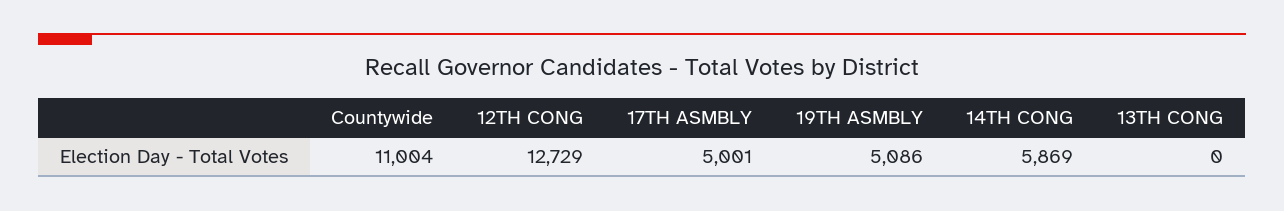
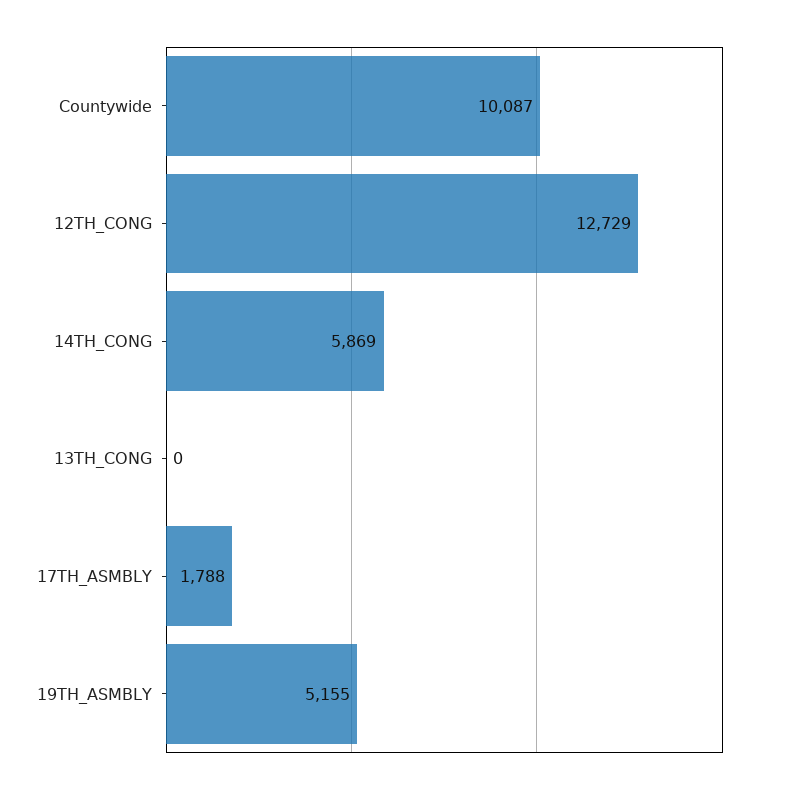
  {
-   "Countywide": 11004,
+   "Countywide": 10087,
    "12TH CONG": 12729,
-   "17TH ASMBLY": 5001,
+   "17TH ASMBLY": 1788,
-   "19TH ASMBLY": 5086,
+   "19TH ASMBLY": 5155,
    "14TH CONG": 5869,
    "13TH CONG": 0
  }

